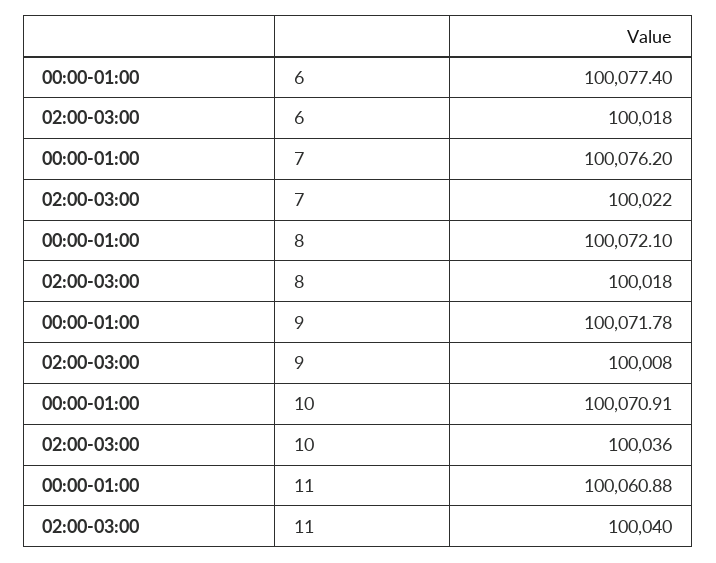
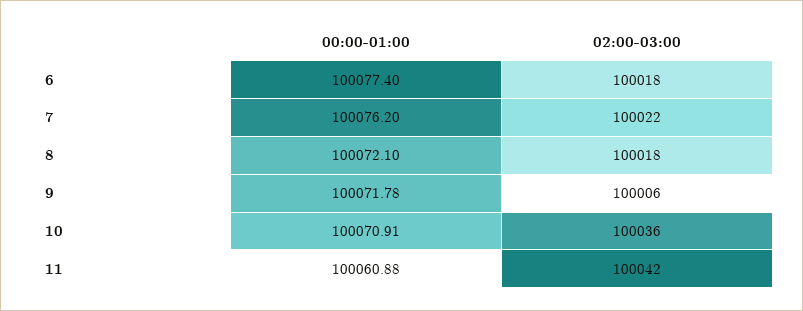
  {
    "00:00-01:00": {
      "6": 100077.4,
      "7": 100076.2,
      "8": 100072.1,
      "9": 100071.78,
      "10": 100070.91,
      "11": 100060.88
    },
    "02:00-03:00": {
      "6": 100018,
      "7": 100022,
      "8": 100018,
-     "9": 100008,
+     "9": 100006,
      "10": 100036,
-     "11": 100040
+     "11": 100042
    }
  }

